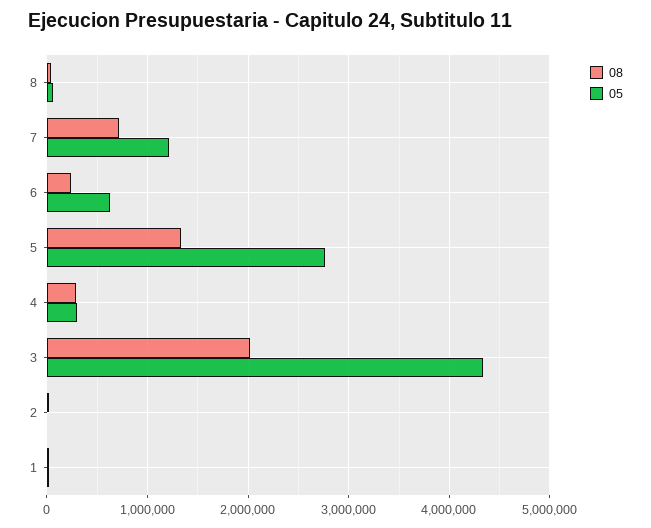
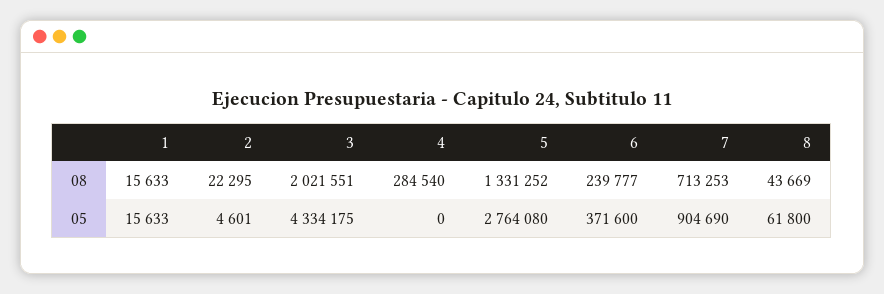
  {
    "08": {
      "8": 43669,
      "7": 713253,
      "6": 239777,
      "5": 1331252,
      "4": 284540,
      "3": 2021551,
      "2": 22295,
      "1": 15633
    },
    "05": {
      "8": 61800,
-     "7": 1200000,
+     "7": 904690,
-     "6": 600000,
+     "6": 371600,
      "5": 2764080,
-     "4": 300000,
+     "4": 0,
      "3": 4334175,
      "2": 4601,
      "1": 15633
    }
  }

